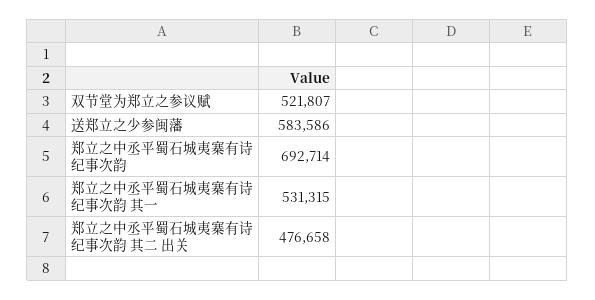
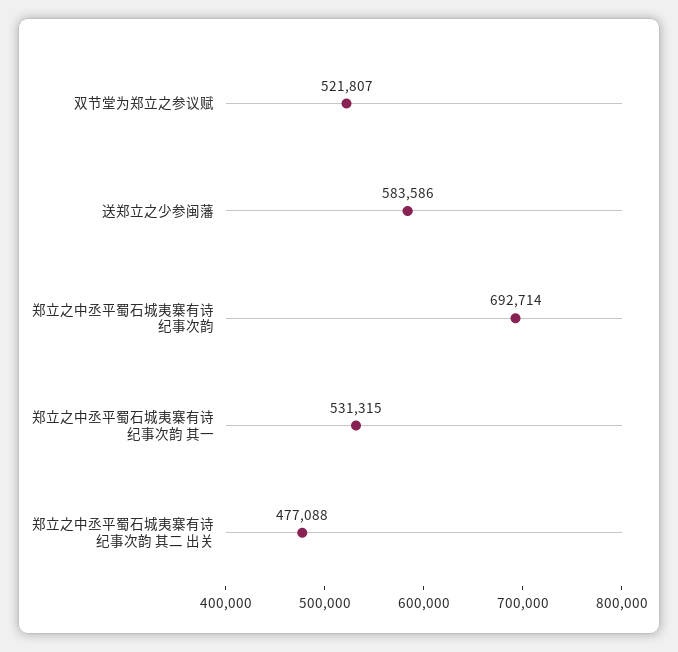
  {
    "双节堂为郑立之参议赋": 521807,
    "送郑立之少参闽藩": 583586,
    "郑立之中丞平蜀石城夷寨有诗纪事次韵": 692714,
    "郑立之中丞平蜀石城夷寨有诗纪事次韵 其一": 531315,
-   "郑立之中丞平蜀石城夷寨有诗纪事次韵 其二 出关": 476658
+   "郑立之中丞平蜀石城夷寨有诗纪事次韵 其二 出关": 477088
  }

